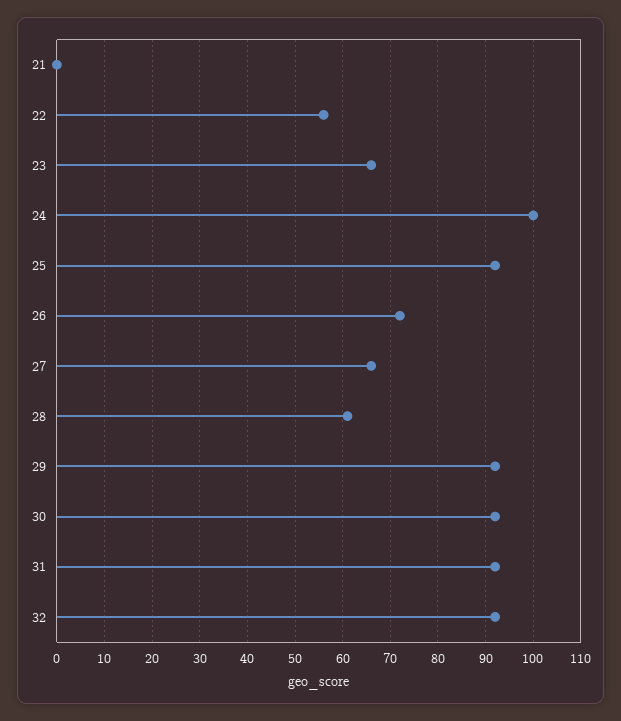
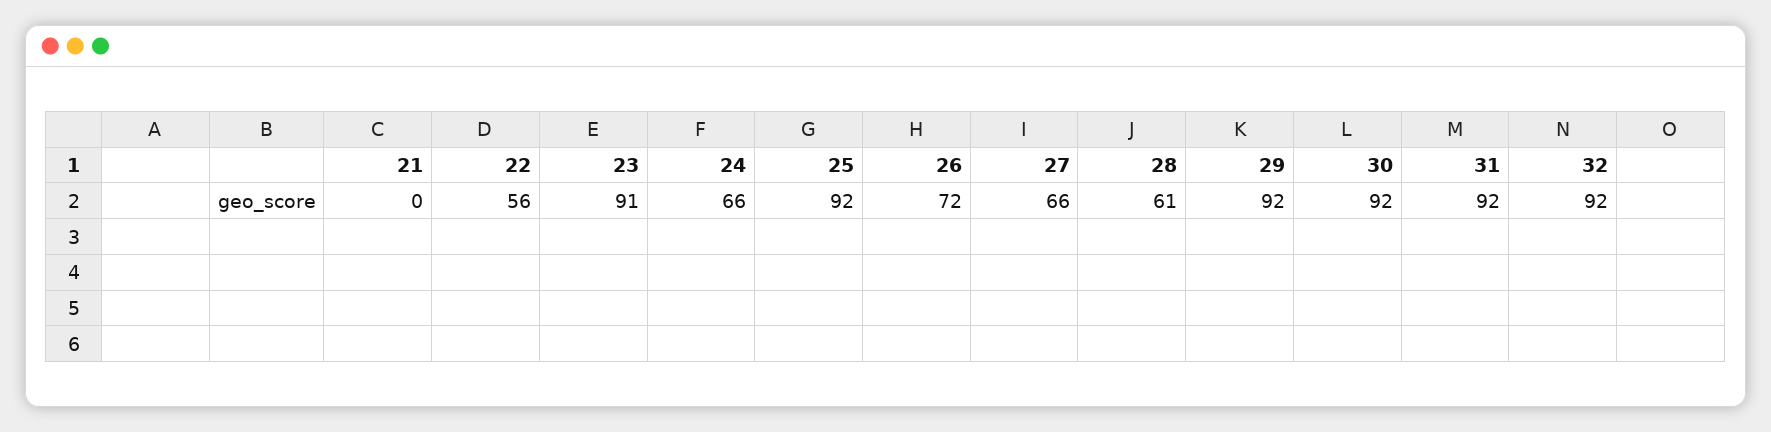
  {
    "21": 0,
    "22": 56,
-   "23": 65,
+   "23": 91,
-   "24": 100,
+   "24": 66,
    "25": 92,
    "26": 72,
    "27": 66,
    "28": 61,
    "29": 92,
    "30": 92,
    "31": 92,
    "32": 92
  }

